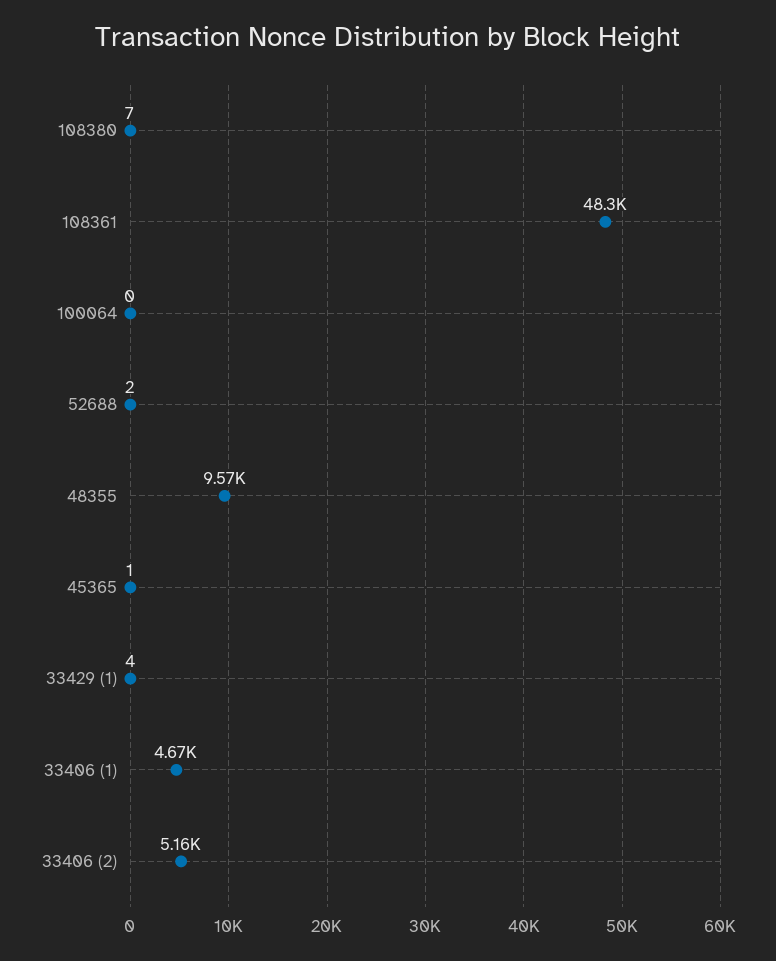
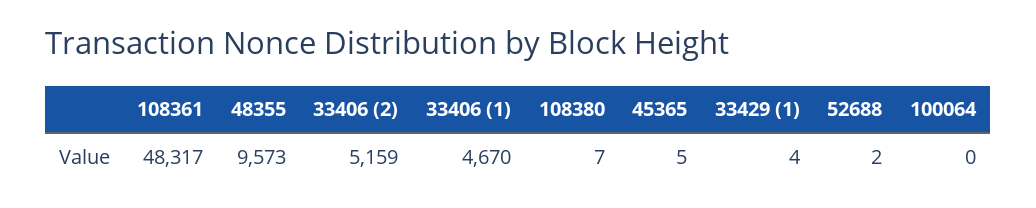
  {
    "108380": 7,
    "108361": 48317,
    "100064": 0,
    "52688": 2,
    "48355": 9573,
-   "45365": 1,
+   "45365": 5,
    "33429 (1)": 4,
    "33406 (1)": 4670,
    "33406 (2)": 5159
  }

